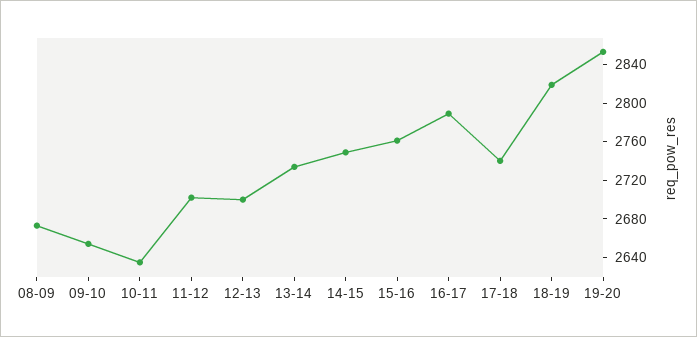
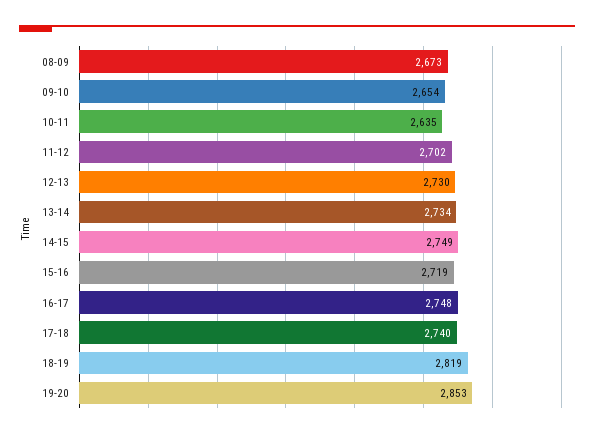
  {
    "08-09": 2673,
    "09-10": 2654,
    "10-11": 2635,
    "11-12": 2702,
-   "12-13": 2700,
+   "12-13": 2730,
    "13-14": 2734,
    "14-15": 2749,
-   "15-16": 2760,
+   "15-16": 2719,
-   "16-17": 2790,
+   "16-17": 2748,
    "17-18": 2740,
    "18-19": 2819,
    "19-20": 2853
  }

